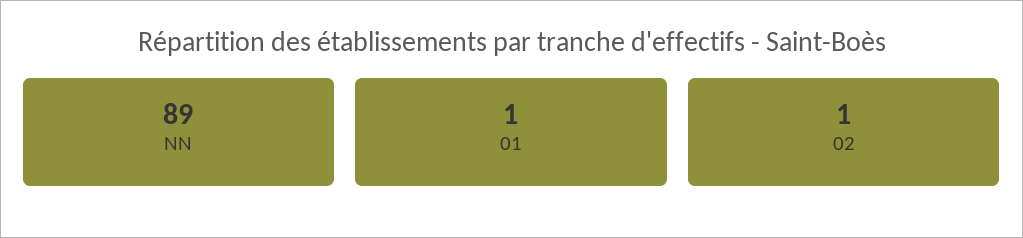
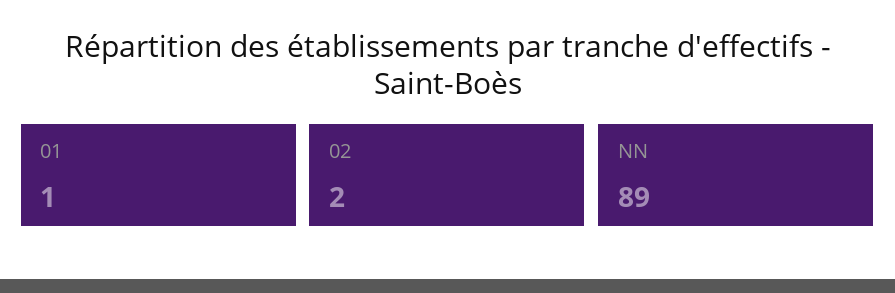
  {
    "NN": 89,
    "01": 1,
-   "02": 1
+   "02": 2
  }

